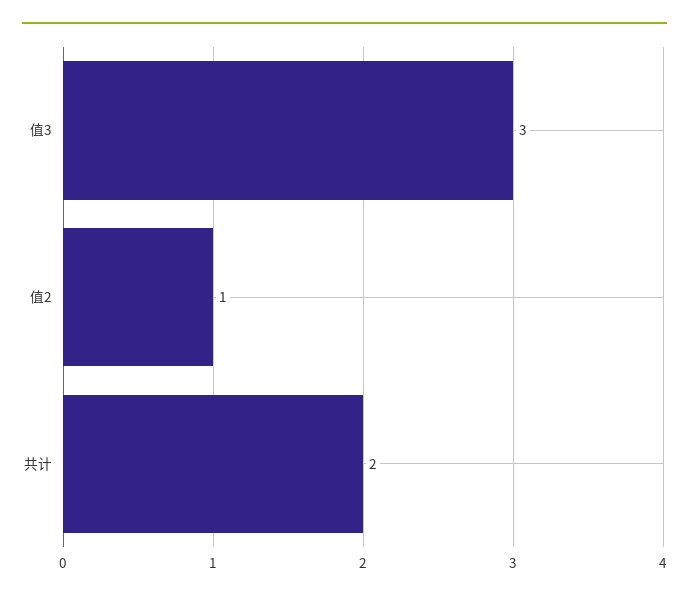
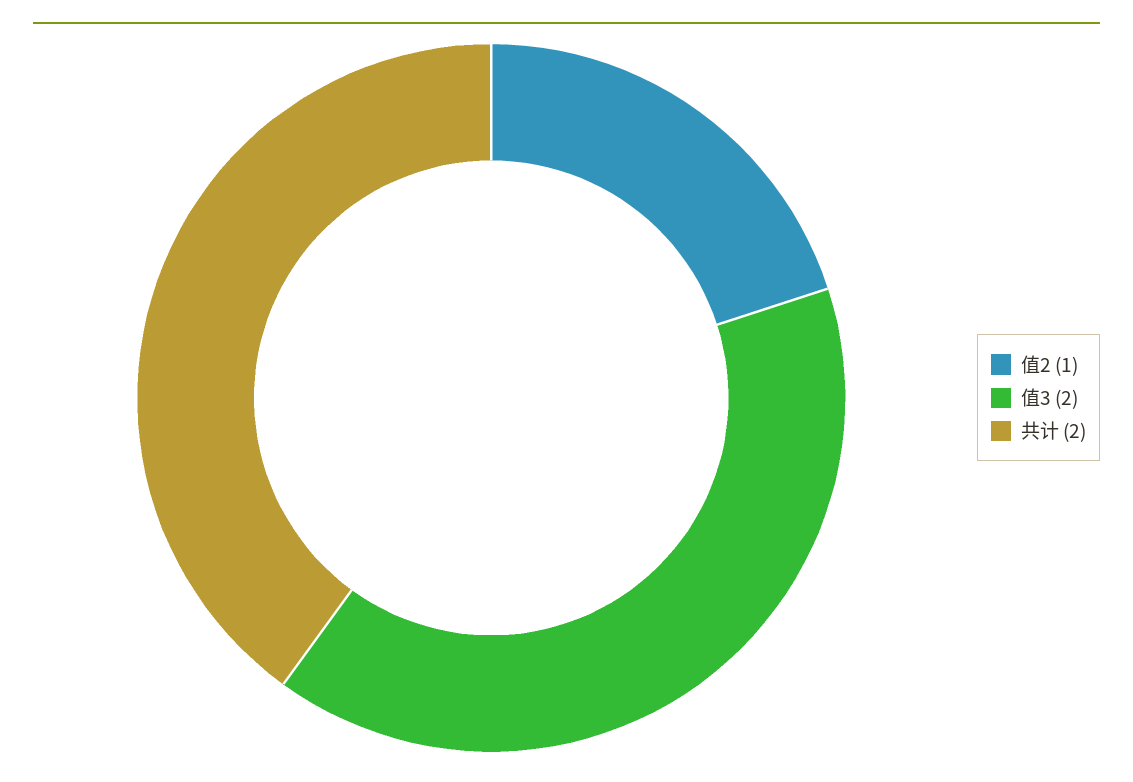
  {
-   "值3": 3,
+   "值3": 2,
    "值2": 1,
    "共计": 2
  }

